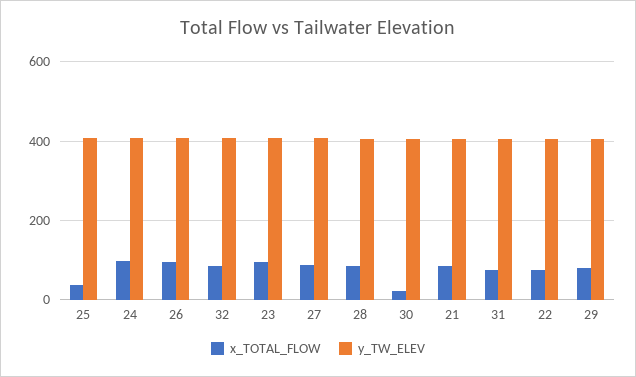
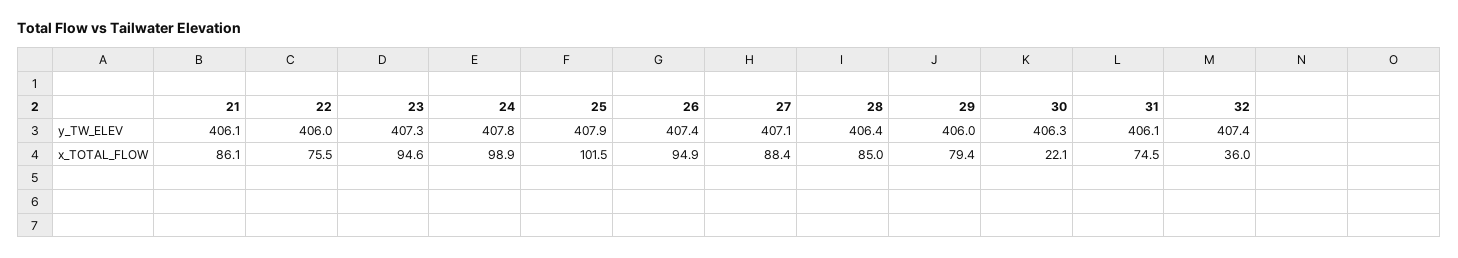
  {
    "x_TOTAL_FLOW": {
-     "25": 40,
+     "25": 101.5,
      "24": 98.9,
      "26": 94.9,
-     "32": 80,
+     "32": 36,
      "23": 94.6,
      "27": 88.4,
      "28": 85,
      "30": 22.1,
      "21": 86.1,
      "31": 74.5,
      "22": 75.5,
      "29": 79.4
    },
    "y_TW_ELEV": {
      "25": 407.9,
      "24": 407.8,
      "26": 407.4,
      "32": 407.4,
      "23": 407.3,
      "27": 407.1,
      "28": 406.4,
      "30": 406.3,
      "21": 406.1,
      "31": 406.1,
      "22": 406,
      "29": 406
    }
  }

